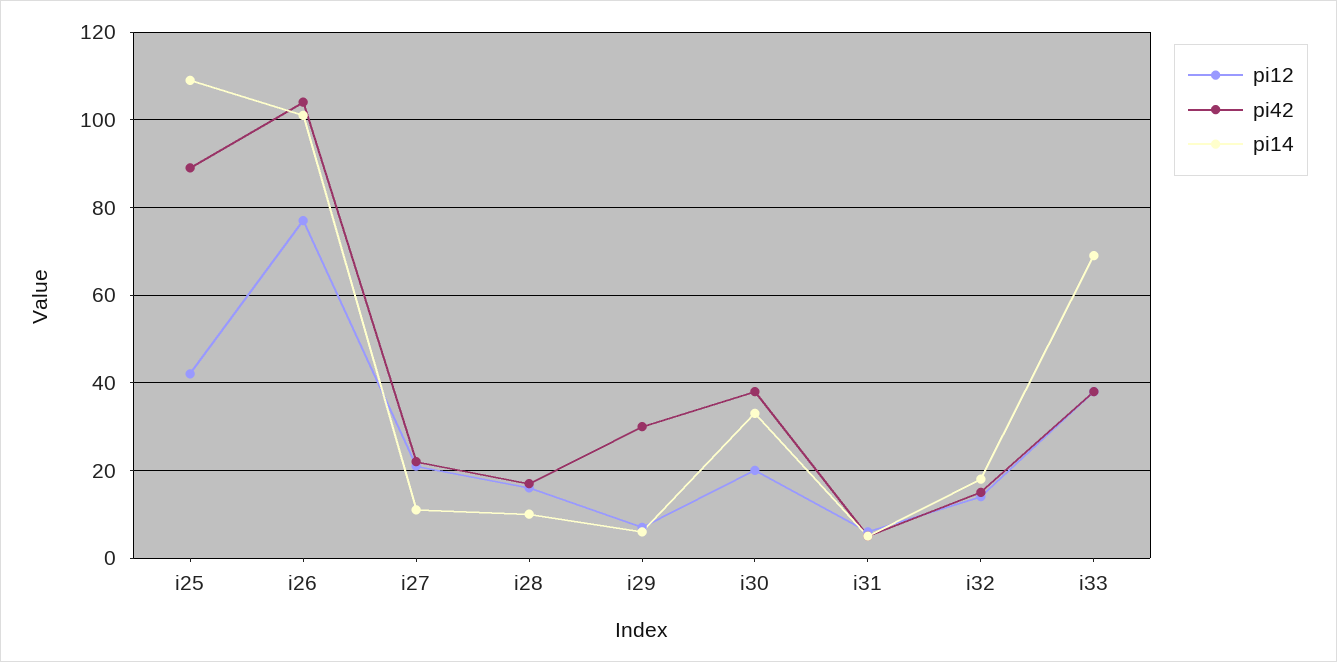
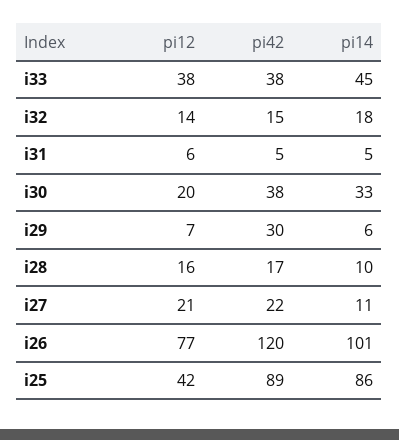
  {
    "pi12": {
      "i25": 42,
      "i26": 77,
      "i27": 21,
      "i28": 16,
      "i29": 7,
      "i30": 20,
      "i31": 6,
      "i32": 14,
      "i33": 38
    },
    "pi42": {
      "i25": 89,
-     "i26": 105,
+     "i26": 120,
      "i27": 22,
      "i28": 17,
      "i29": 30,
      "i30": 38,
      "i31": 5,
      "i32": 15,
      "i33": 38
    },
    "pi14": {
-     "i25": 110,
+     "i25": 86,
      "i26": 101,
      "i27": 11,
      "i28": 10,
      "i29": 6,
      "i30": 33,
      "i31": 5,
      "i32": 18,
-     "i33": 70
+     "i33": 45
    }
  }

